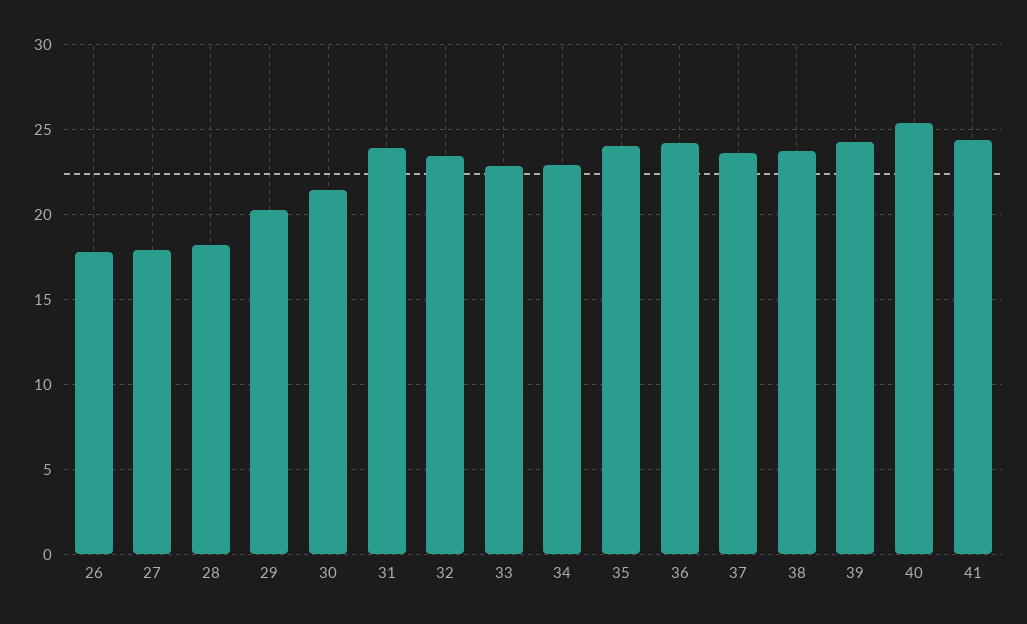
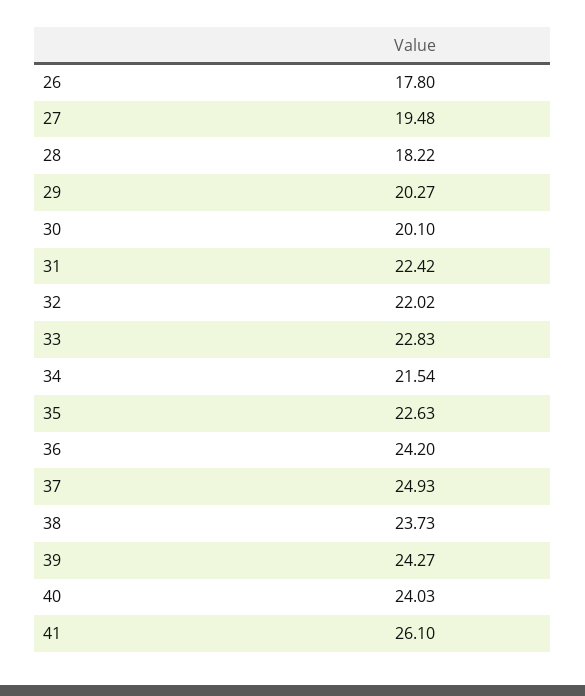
  {
    "26": 17.8,
-   "27": 18,
+   "27": 19.48,
    "28": 18.22,
    "29": 20.27,
-   "30": 21.5,
+   "30": 20.1,
-   "31": 24,
+   "31": 22.42,
-   "32": 23.5,
+   "32": 22.02,
    "33": 22.83,
-   "34": 23,
+   "34": 21.54,
-   "35": 24,
+   "35": 22.63,
    "36": 24.2,
-   "37": 23.5,
+   "37": 24.93,
    "38": 23.73,
    "39": 24.27,
-   "40": 25.5,
+   "40": 24.03,
-   "41": 24.5
+   "41": 26.1
  }

